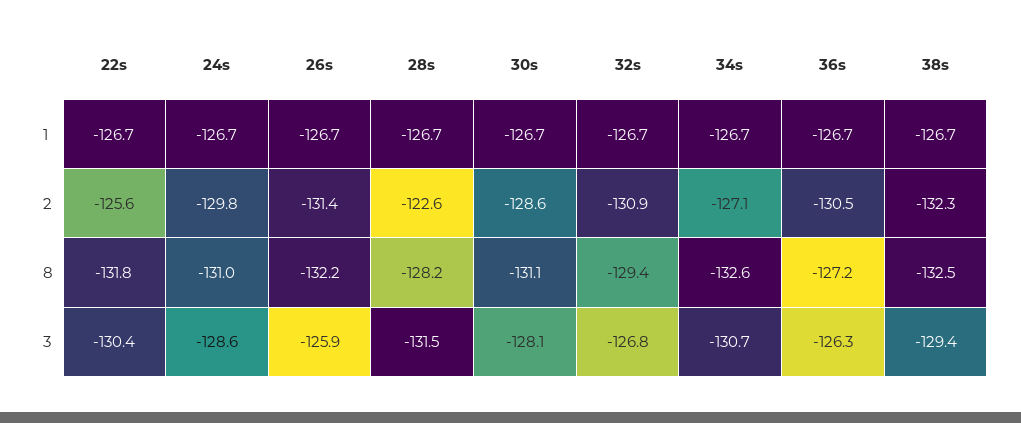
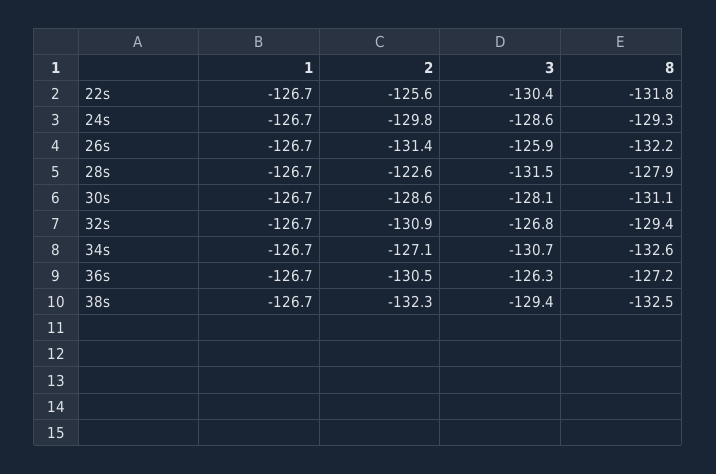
  {
    "22s": {
      "1": -126.7,
      "2": -125.6,
      "8": -131.8,
      "3": -130.4
    },
    "24s": {
      "1": -126.7,
      "2": -129.8,
-     "8": -131,
+     "8": -129.3,
      "3": -128.6
    },
    "26s": {
      "1": -126.7,
      "2": -131.4,
      "8": -132.2,
      "3": -125.9
    },
    "28s": {
      "1": -126.7,
      "2": -122.6,
-     "8": -128.2,
+     "8": -127.9,
      "3": -131.5
    },
    "30s": {
      "1": -126.7,
      "2": -128.6,
      "8": -131.1,
      "3": -128.1
    },
    "32s": {
      "1": -126.7,
      "2": -130.9,
      "8": -129.4,
      "3": -126.8
    },
    "34s": {
      "1": -126.7,
      "2": -127.1,
      "8": -132.6,
      "3": -130.7
    },
    "36s": {
      "1": -126.7,
      "2": -130.5,
      "8": -127.2,
      "3": -126.3
    },
    "38s": {
      "1": -126.7,
      "2": -132.3,
      "8": -132.5,
      "3": -129.4
    }
  }

